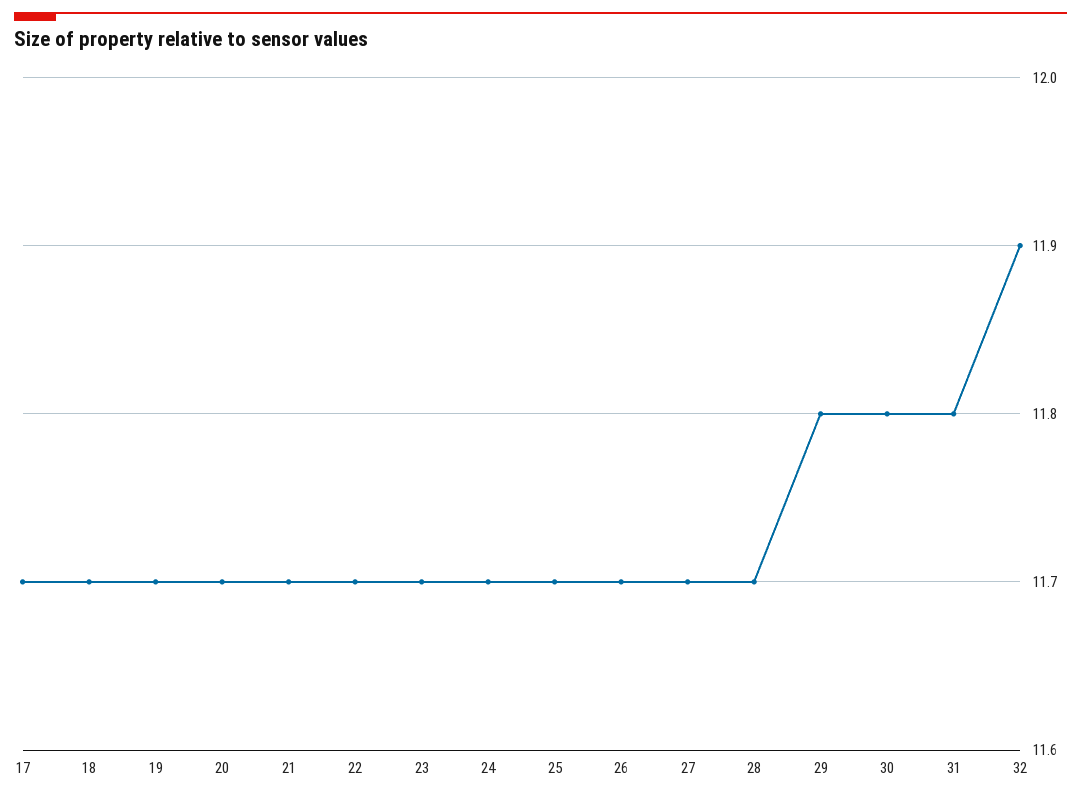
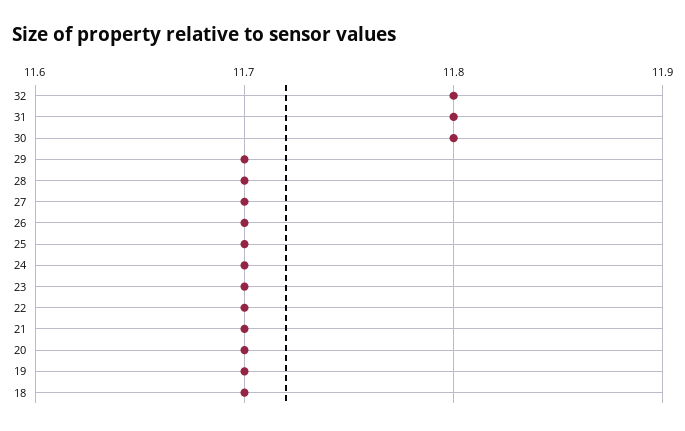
  {
-   "17": 11.7,
    "18": 11.7,
    "19": 11.7,
    "20": 11.7,
    "21": 11.7,
    "22": 11.7,
    "23": 11.7,
    "24": 11.7,
    "25": 11.7,
    "26": 11.7,
    "27": 11.7,
    "28": 11.7,
-   "29": 11.8,
+   "29": 11.7,
    "30": 11.8,
    "31": 11.8,
-   "32": 11.9
+   "32": 11.8
  }

